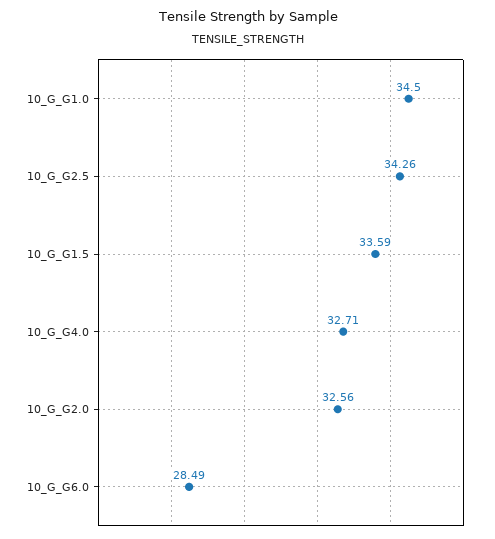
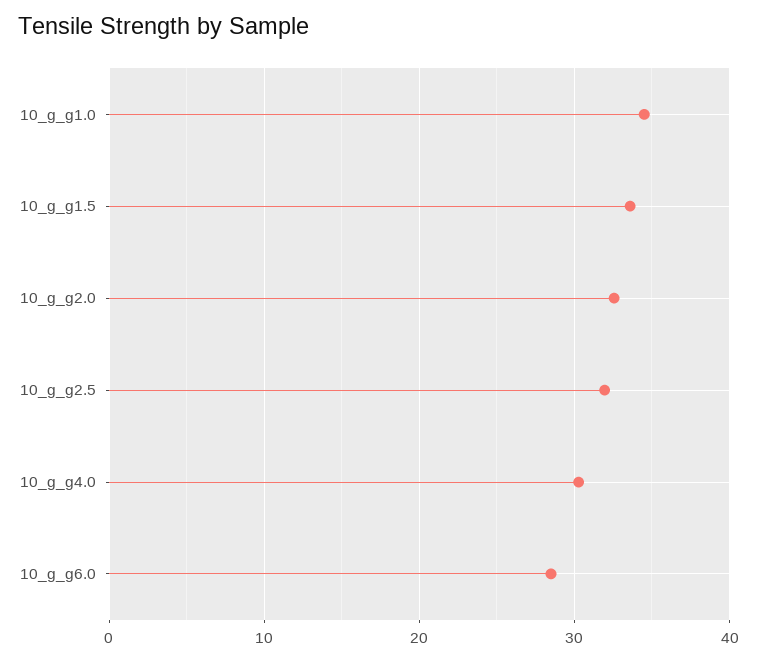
  {
    "10_G_G1.0": 34.5,
-   "10_G_G2.5": 34.26,
+   "10_G_G2.5": 32,
    "10_G_G1.5": 33.59,
-   "10_G_G4.0": 32.71,
+   "10_G_G4.0": 30,
    "10_G_G2.0": 32.56,
    "10_G_G6.0": 28.49
  }

